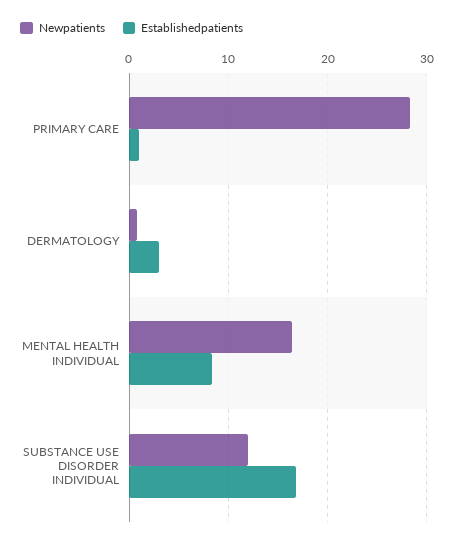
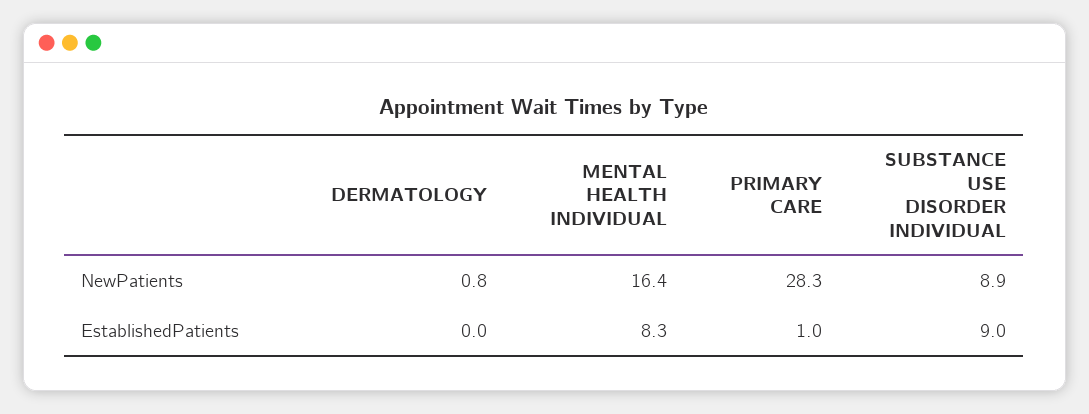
  {
    "Newpatients": {
      "PRIMARY CARE": 28.3,
      "DERMATOLOGY": 0.8,
      "MENTAL HEALTH INDIVIDUAL": 16.4,
-     "SUBSTANCE USE DISORDER INDIVIDUAL": 12
+     "SUBSTANCE USE DISORDER INDIVIDUAL": 8.9
    },
    "Establishedpatients": {
      "PRIMARY CARE": 1,
-     "DERMATOLOGY": 3,
+     "DERMATOLOGY": 0,
      "MENTAL HEALTH INDIVIDUAL": 8.3,
-     "SUBSTANCE USE DISORDER INDIVIDUAL": 17
+     "SUBSTANCE USE DISORDER INDIVIDUAL": 9
    }
  }

